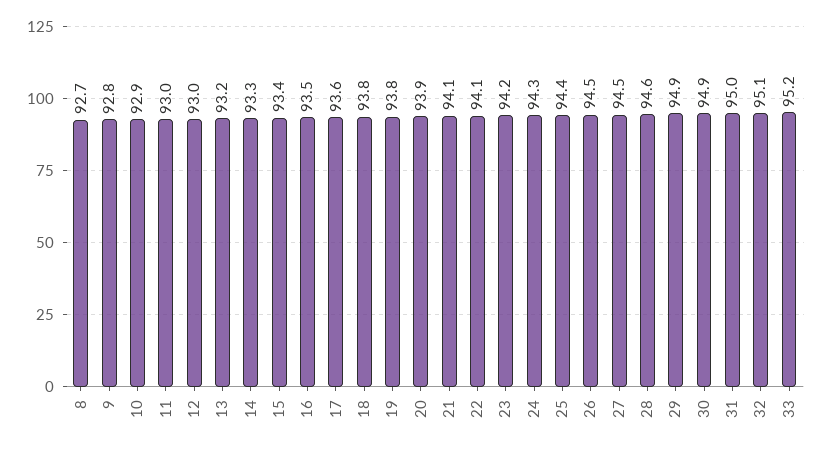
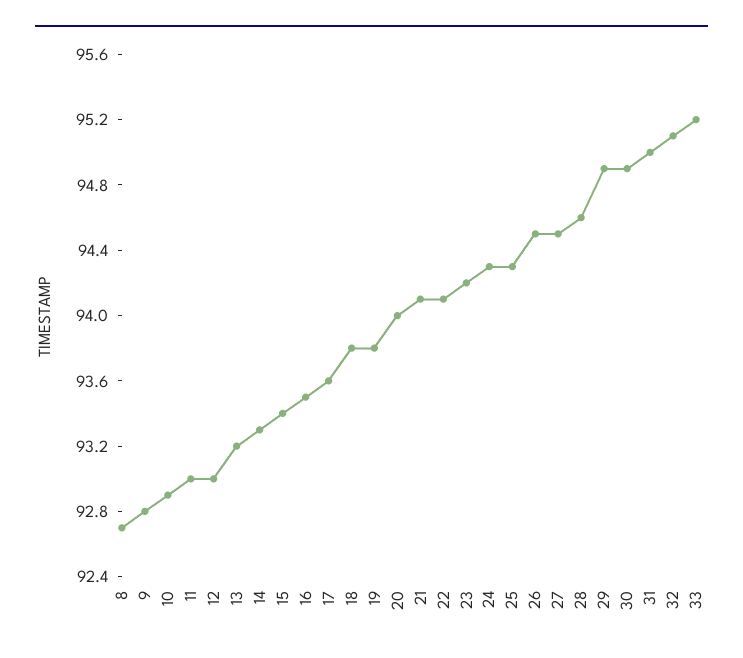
  {
    "8": 92.7,
    "9": 92.8,
    "10": 92.9,
    "11": 93,
    "12": 93,
    "13": 93.2,
    "14": 93.3,
    "15": 93.4,
    "16": 93.5,
    "17": 93.6,
    "18": 93.8,
    "19": 93.8,
-   "20": 93.9,
+   "20": 94,
    "21": 94.1,
    "22": 94.1,
    "23": 94.2,
    "24": 94.3,
-   "25": 94.4,
+   "25": 94.3,
    "26": 94.5,
    "27": 94.5,
    "28": 94.6,
    "29": 94.9,
    "30": 94.9,
    "31": 95,
    "32": 95.1,
    "33": 95.2
  }

